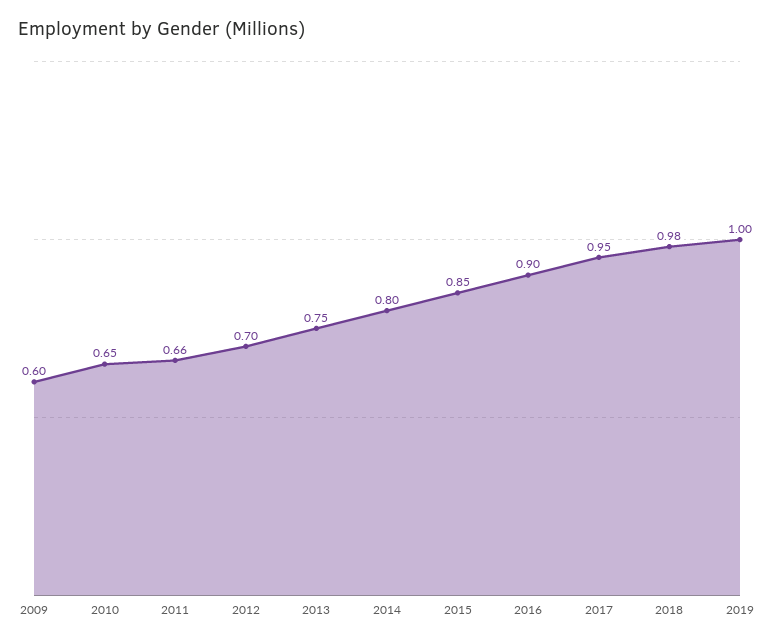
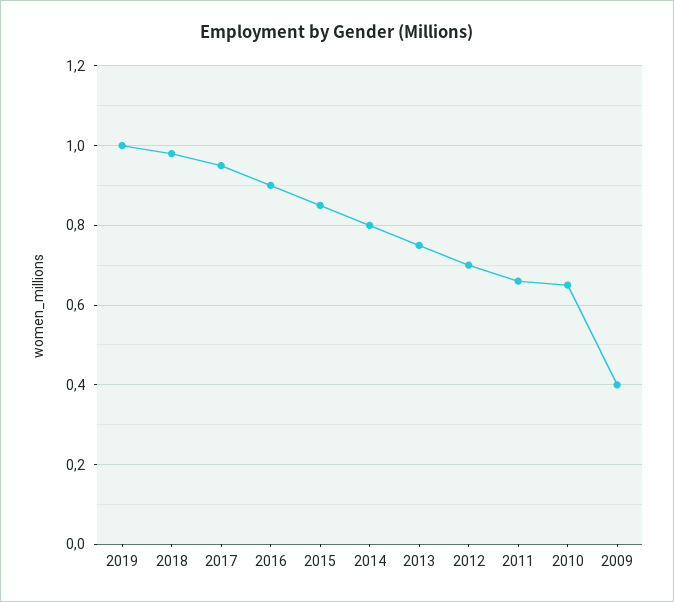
  {
-   "2009": 0.6,
+   "2009": 0.4,
    "2010": 0.65,
    "2011": 0.66,
    "2012": 0.7,
    "2013": 0.75,
    "2014": 0.8,
    "2015": 0.85,
    "2016": 0.9,
    "2017": 0.95,
    "2018": 0.98,
    "2019": 1
  }

